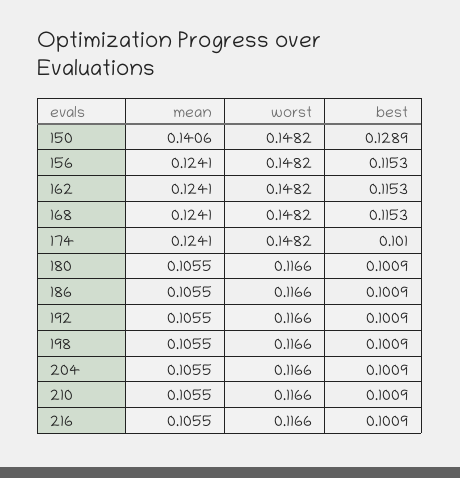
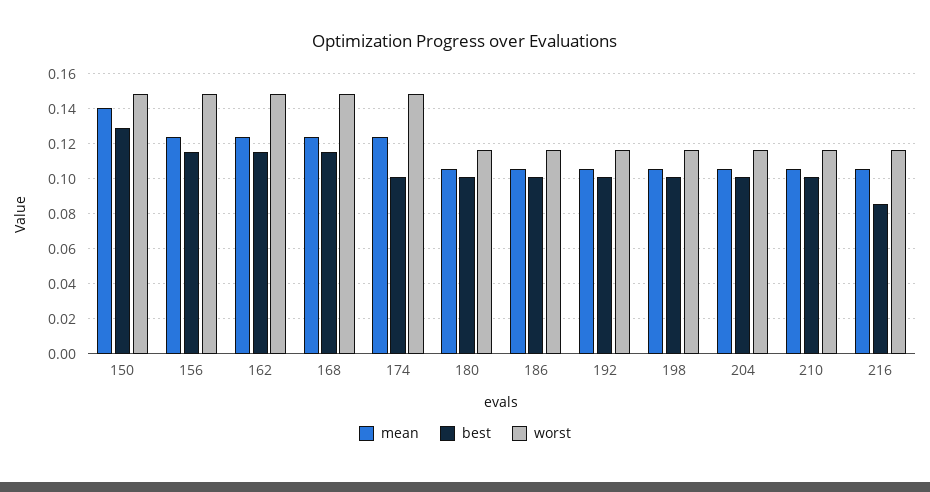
  {
    "mean": {
      "150": 0.1406,
      "156": 0.1241,
      "162": 0.1241,
      "168": 0.1241,
      "174": 0.1241,
      "180": 0.1055,
      "186": 0.1055,
      "192": 0.1055,
      "198": 0.1055,
      "204": 0.1055,
      "210": 0.1055,
      "216": 0.1055
    },
    "worst": {
      "150": 0.1482,
      "156": 0.1482,
      "162": 0.1482,
      "168": 0.1482,
      "174": 0.1482,
      "180": 0.1166,
      "186": 0.1166,
      "192": 0.1166,
      "198": 0.1166,
      "204": 0.1166,
      "210": 0.1166,
      "216": 0.1166
    },
    "best": {
      "150": 0.1289,
      "156": 0.1153,
      "162": 0.1153,
      "168": 0.1153,
      "174": 0.101,
      "180": 0.1009,
      "186": 0.1009,
      "192": 0.1009,
      "198": 0.1009,
      "204": 0.1009,
      "210": 0.1009,
-     "216": 0.1009
+     "216": 0.085
    }
  }

